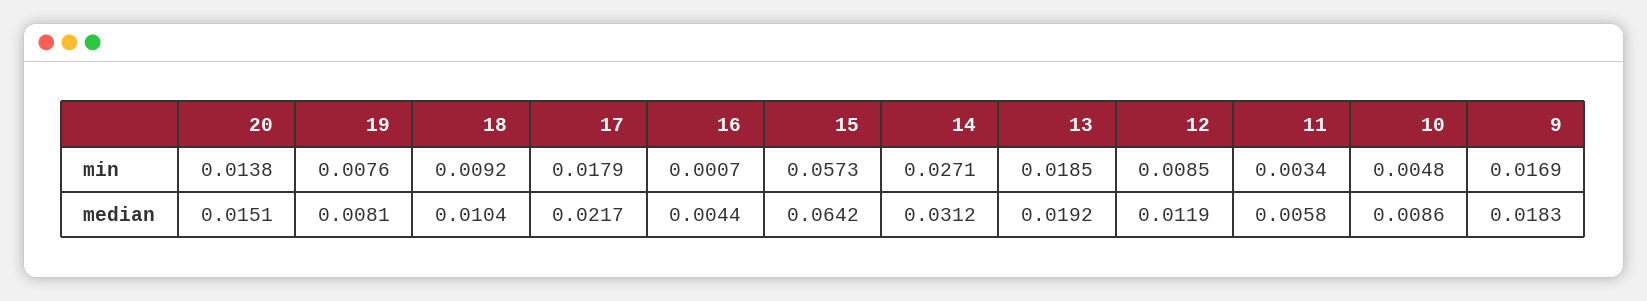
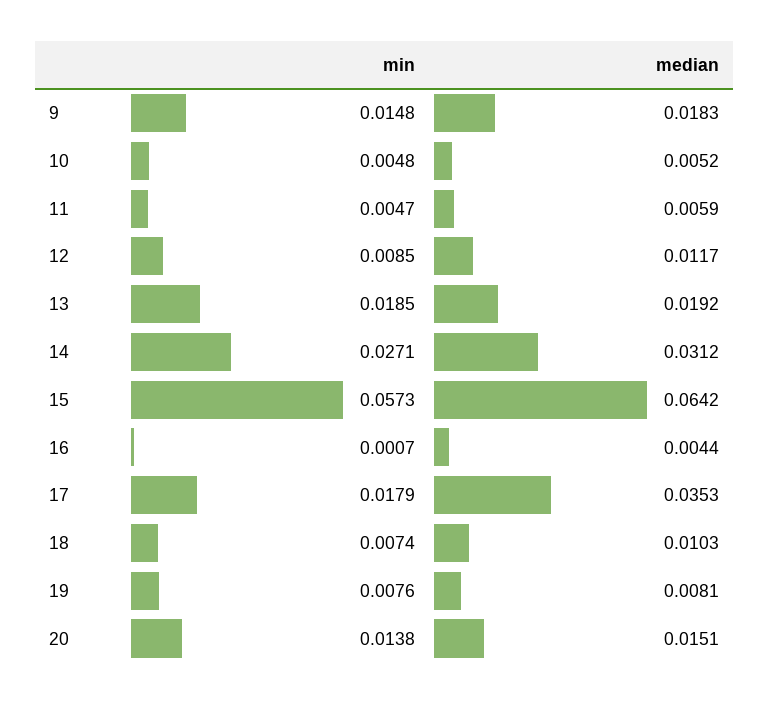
  {
    "20": {
      "min": 0.0138,
      "median": 0.0151
    },
    "19": {
      "min": 0.0076,
      "median": 0.0081
    },
    "18": {
-     "min": 0.0092,
+     "min": 0.0074,
-     "median": 0.0104
+     "median": 0.0103
    },
    "17": {
      "min": 0.0179,
-     "median": 0.0217
+     "median": 0.0353
    },
    "16": {
      "min": 0.0007,
      "median": 0.0044
    },
    "15": {
      "min": 0.0573,
      "median": 0.0642
    },
    "14": {
      "min": 0.0271,
      "median": 0.0312
    },
    "13": {
      "min": 0.0185,
      "median": 0.0192
    },
    "12": {
      "min": 0.0085,
-     "median": 0.0119
+     "median": 0.0117
    },
    "11": {
-     "min": 0.0034,
+     "min": 0.0047,
-     "median": 0.0058
+     "median": 0.0059
    },
    "10": {
      "min": 0.0048,
-     "median": 0.0086
+     "median": 0.0052
    },
    "9": {
-     "min": 0.0169,
+     "min": 0.0148,
      "median": 0.0183
    }
  }

